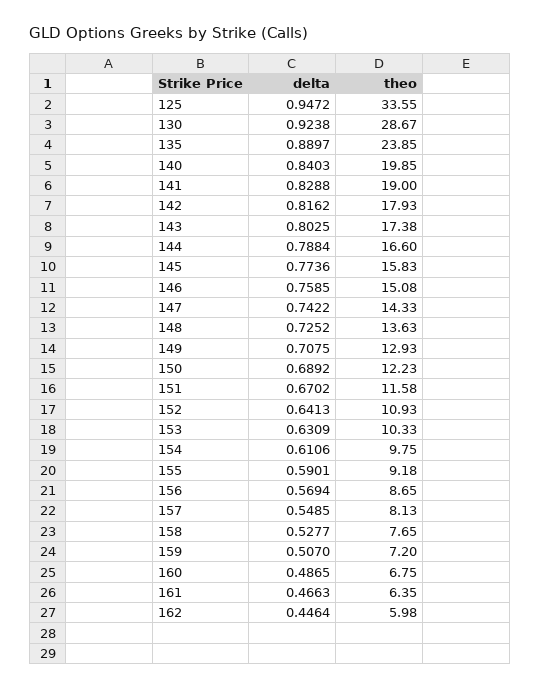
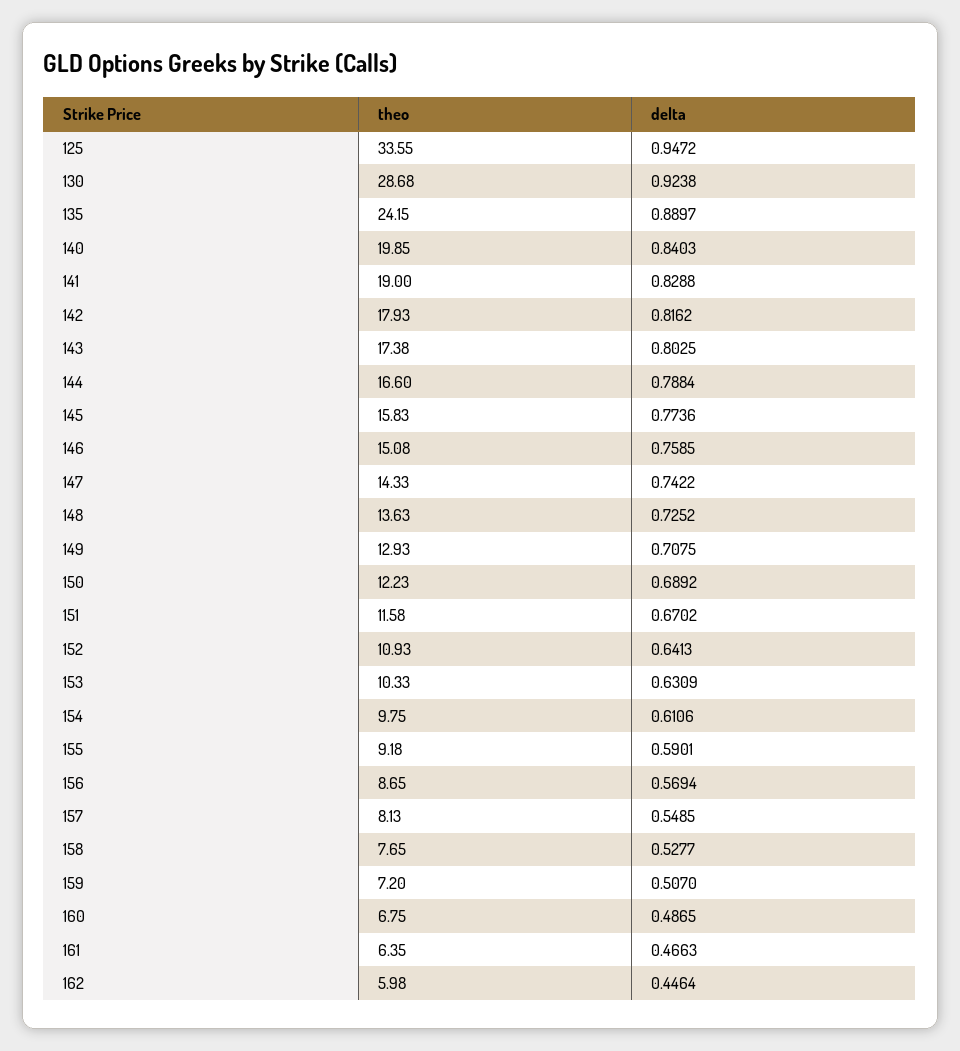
  {
    "delta": {
      "125": 0.9472,
      "130": 0.9238,
      "135": 0.8897,
      "140": 0.8403,
      "141": 0.8288,
      "142": 0.8162,
      "143": 0.8025,
      "144": 0.7884,
      "145": 0.7736,
      "146": 0.7585,
      "147": 0.7422,
      "148": 0.7252,
      "149": 0.7075,
      "150": 0.6892,
      "151": 0.6702,
      "152": 0.6413,
      "153": 0.6309,
      "154": 0.6106,
      "155": 0.5901,
      "156": 0.5694,
      "157": 0.5485,
      "158": 0.5277,
      "159": 0.507,
      "160": 0.4865,
      "161": 0.4663,
      "162": 0.4464
    },
    "theo": {
      "125": 33.55,
-     "130": 28.67,
+     "130": 28.68,
-     "135": 23.85,
+     "135": 24.15,
      "140": 19.85,
      "141": 19,
      "142": 17.93,
      "143": 17.38,
      "144": 16.6,
      "145": 15.83,
      "146": 15.08,
      "147": 14.33,
      "148": 13.63,
      "149": 12.93,
      "150": 12.23,
      "151": 11.58,
      "152": 10.93,
      "153": 10.33,
      "154": 9.75,
      "155": 9.18,
      "156": 8.65,
      "157": 8.13,
      "158": 7.65,
      "159": 7.2,
      "160": 6.75,
      "161": 6.35,
      "162": 5.98
    }
  }

